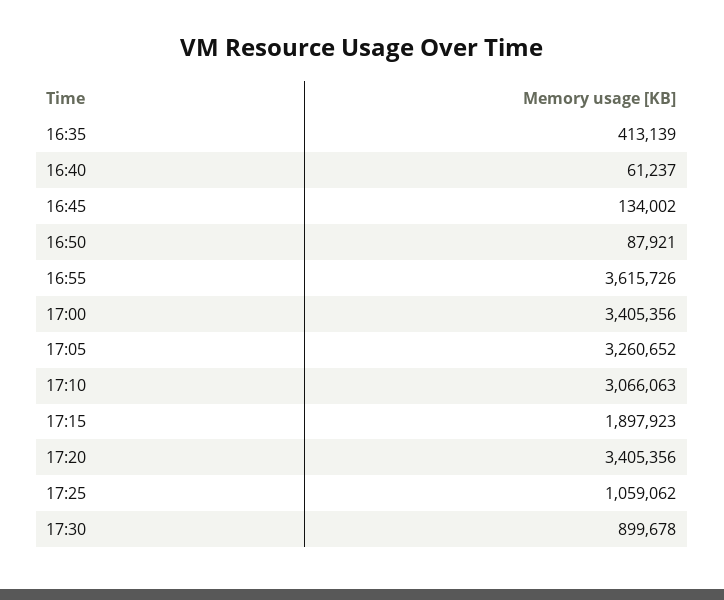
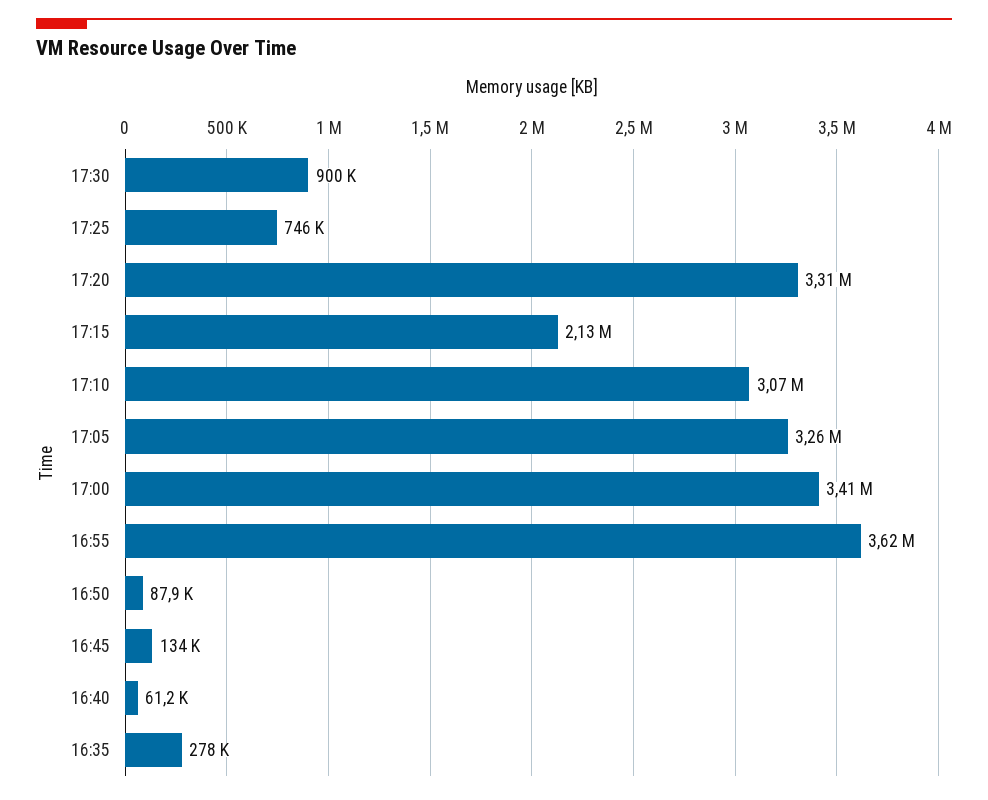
  {
-   "16:35": 413139,
+   "16:35": 278000,
    "16:40": 61237,
    "16:45": 134002,
    "16:50": 87921,
    "16:55": 3615726,
    "17:00": 3405356,
    "17:05": 3260652,
    "17:10": 3066063,
-   "17:15": 1897923,
+   "17:15": 2130000,
-   "17:20": 3405356,
+   "17:20": 3310000,
-   "17:25": 1059062,
+   "17:25": 746000,
    "17:30": 899678
  }

